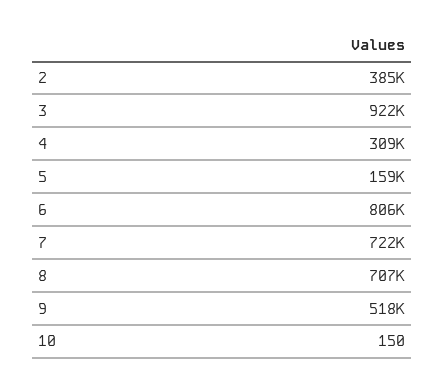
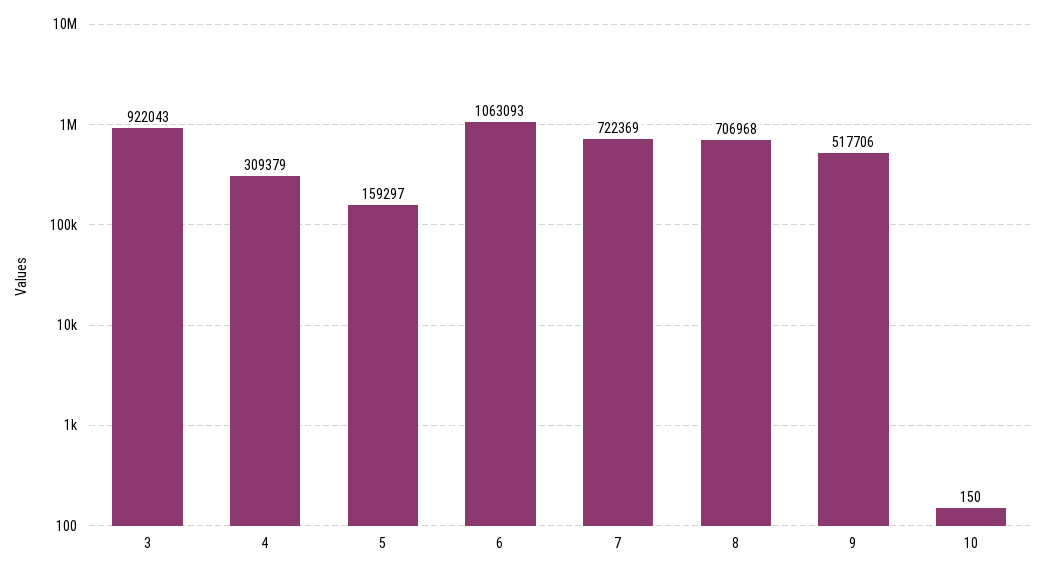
  {
-   "2": 385000,
    "3": 922043,
    "4": 309379,
    "5": 159297,
-   "6": 806000,
+   "6": 1063093,
    "7": 722369,
    "8": 706968,
    "9": 517706,
    "10": 150
  }

